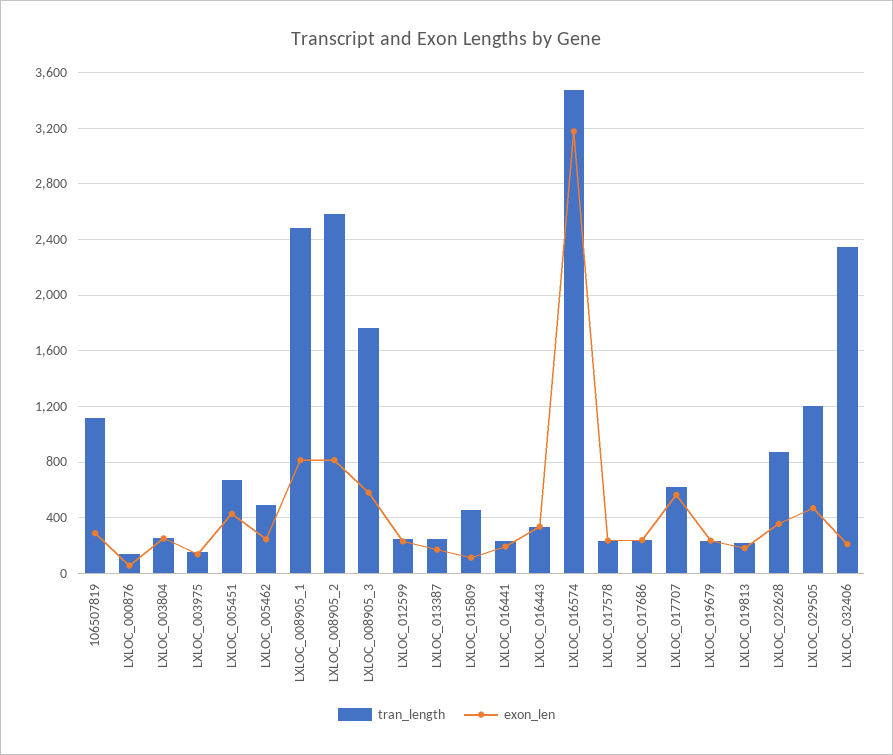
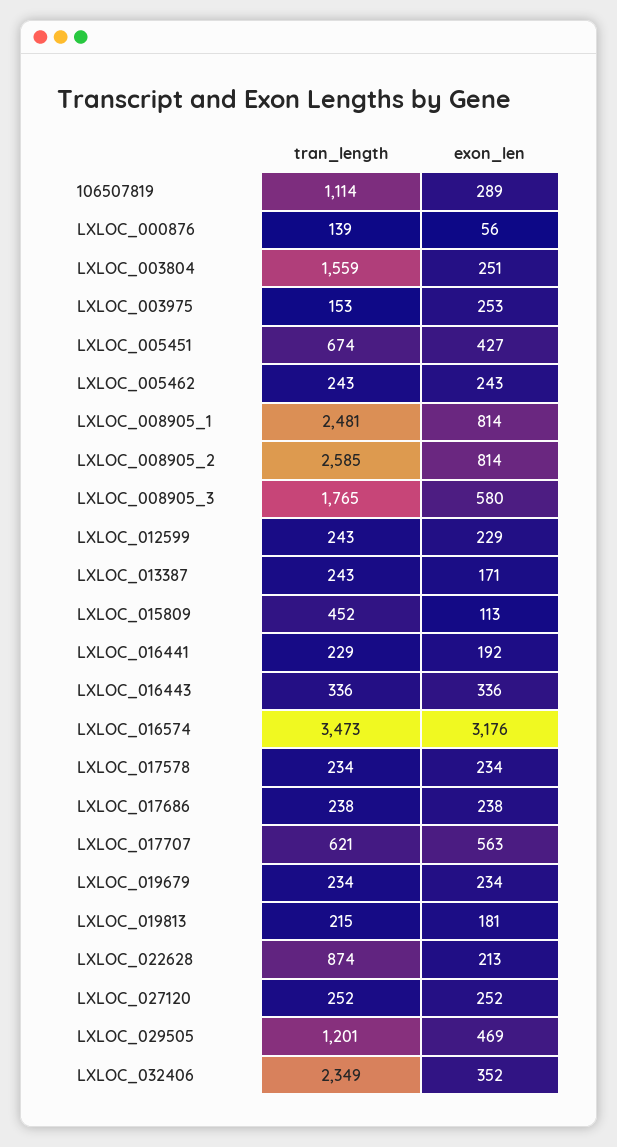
  {
    "tran_length": {
      "106507819": 1114,
      "LXLOC_000876": 139,
-     "LXLOC_003804": 250,
+     "LXLOC_003804": 1559,
      "LXLOC_003975": 153,
      "LXLOC_005451": 674,
-     "LXLOC_005462": 500,
+     "LXLOC_005462": 243,
      "LXLOC_008905_1": 2481,
      "LXLOC_008905_2": 2585,
      "LXLOC_008905_3": 1765,
      "LXLOC_012599": 243,
      "LXLOC_013387": 243,
      "LXLOC_015809": 452,
      "LXLOC_016441": 229,
      "LXLOC_016443": 336,
      "LXLOC_016574": 3473,
      "LXLOC_017578": 234,
      "LXLOC_017686": 238,
      "LXLOC_017707": 621,
      "LXLOC_019679": 234,
      "LXLOC_019813": 215,
      "LXLOC_022628": 874,
      "LXLOC_029505": 1201,
-     "LXLOC_032406": 2349
+     "LXLOC_032406": 2349,
+     "LXLOC_027120": 252
    },
    "exon_len": {
      "106507819": 289,
      "LXLOC_000876": 56,
      "LXLOC_003804": 251,
-     "LXLOC_003975": 150,
+     "LXLOC_003975": 253,
      "LXLOC_005451": 427,
      "LXLOC_005462": 243,
      "LXLOC_008905_1": 814,
      "LXLOC_008905_2": 814,
      "LXLOC_008905_3": 580,
      "LXLOC_012599": 229,
      "LXLOC_013387": 171,
      "LXLOC_015809": 113,
      "LXLOC_016441": 192,
      "LXLOC_016443": 336,
      "LXLOC_016574": 3176,
      "LXLOC_017578": 234,
      "LXLOC_017686": 238,
      "LXLOC_017707": 563,
      "LXLOC_019679": 234,
      "LXLOC_019813": 181,
-     "LXLOC_022628": 350,
+     "LXLOC_022628": 213,
      "LXLOC_029505": 469,
-     "LXLOC_032406": 200
+     "LXLOC_032406": 352,
+     "LXLOC_027120": 252
    }
  }

